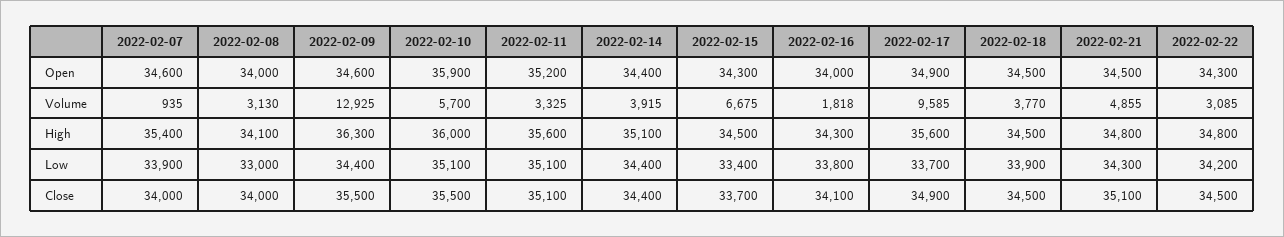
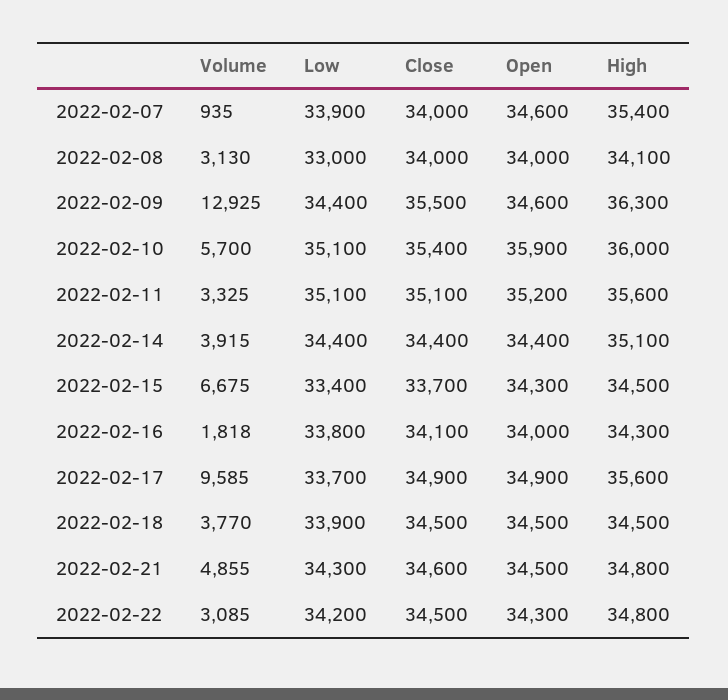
  {
    "2022-02-07": {
      "Open": 34600,
      "Volume": 935,
      "High": 35400,
      "Low": 33900,
      "Close": 34000
    },
    "2022-02-08": {
      "Open": 34000,
      "Volume": 3130,
      "High": 34100,
      "Low": 33000,
      "Close": 34000
    },
    "2022-02-09": {
      "Open": 34600,
      "Volume": 12925,
      "High": 36300,
      "Low": 34400,
      "Close": 35500
    },
    "2022-02-10": {
      "Open": 35900,
      "Volume": 5700,
      "High": 36000,
      "Low": 35100,
-     "Close": 35500
+     "Close": 35400
    },
    "2022-02-11": {
      "Open": 35200,
      "Volume": 3325,
      "High": 35600,
      "Low": 35100,
      "Close": 35100
    },
    "2022-02-14": {
      "Open": 34400,
      "Volume": 3915,
      "High": 35100,
      "Low": 34400,
      "Close": 34400
    },
    "2022-02-15": {
      "Open": 34300,
      "Volume": 6675,
      "High": 34500,
      "Low": 33400,
      "Close": 33700
    },
    "2022-02-16": {
      "Open": 34000,
      "Volume": 1818,
      "High": 34300,
      "Low": 33800,
      "Close": 34100
    },
    "2022-02-17": {
      "Open": 34900,
      "Volume": 9585,
      "High": 35600,
      "Low": 33700,
      "Close": 34900
    },
    "2022-02-18": {
      "Open": 34500,
      "Volume": 3770,
      "High": 34500,
      "Low": 33900,
      "Close": 34500
    },
    "2022-02-21": {
      "Open": 34500,
      "Volume": 4855,
      "High": 34800,
      "Low": 34300,
-     "Close": 35100
+     "Close": 34600
    },
    "2022-02-22": {
      "Open": 34300,
      "Volume": 3085,
      "High": 34800,
      "Low": 34200,
      "Close": 34500
    }
  }

